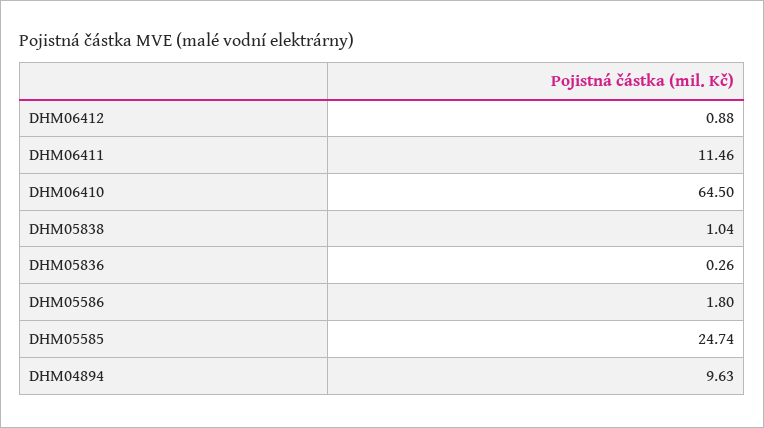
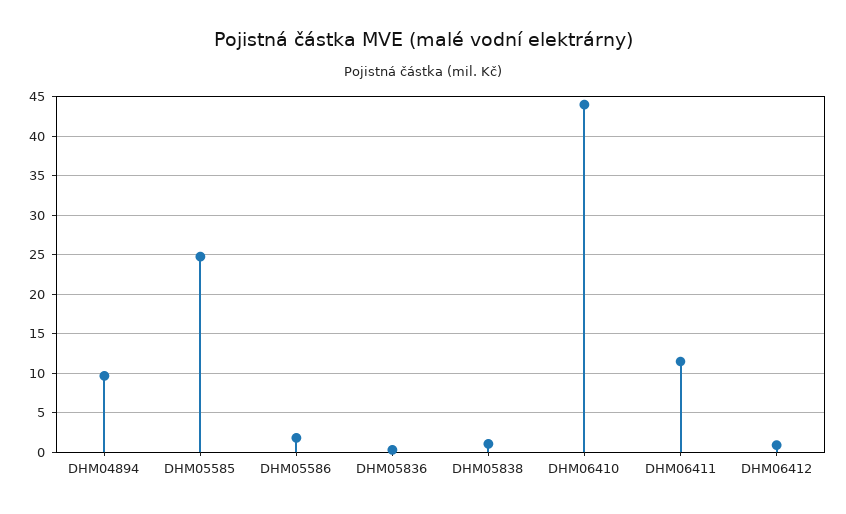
  {
    "DHM06412": 0.88,
    "DHM06411": 11.46,
-   "DHM06410": 64.5,
+   "DHM06410": 44,
    "DHM05838": 1.04,
    "DHM05836": 0.26,
    "DHM05586": 1.8,
    "DHM05585": 24.74,
    "DHM04894": 9.63
  }

